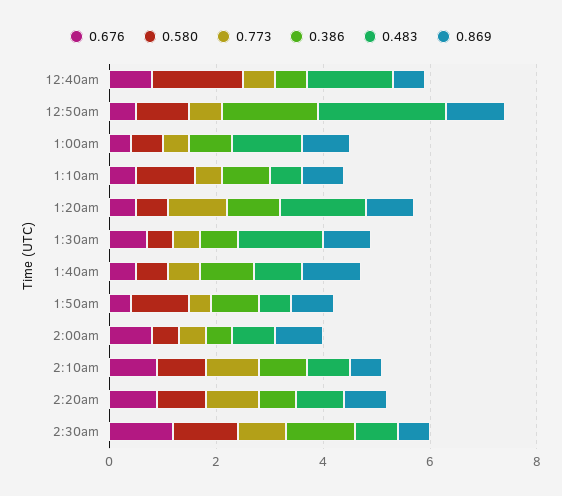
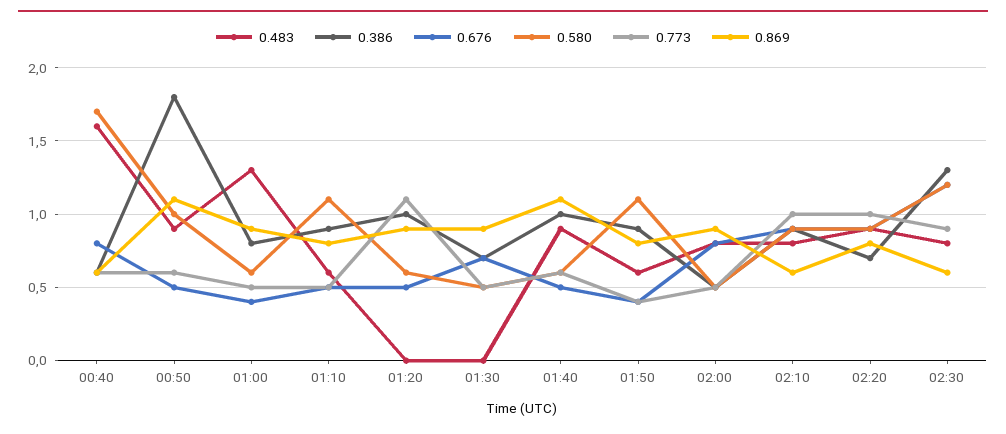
  {
    "0.676": {
      "12:40am": 0.8,
      "12:50am": 0.5,
      "1:00am": 0.4,
      "1:10am": 0.5,
      "1:20am": 0.5,
      "1:30am": 0.7,
      "1:40am": 0.5,
      "1:50am": 0.4,
      "2:00am": 0.8,
      "2:10am": 0.9,
      "2:20am": 0.9,
      "2:30am": 1.2
    },
    "0.580": {
      "12:40am": 1.7,
      "12:50am": 1,
      "1:00am": 0.6,
      "1:10am": 1.1,
      "1:20am": 0.6,
      "1:30am": 0.5,
      "1:40am": 0.6,
      "1:50am": 1.1,
      "2:00am": 0.5,
      "2:10am": 0.9,
      "2:20am": 0.9,
      "2:30am": 1.2
    },
    "0.773": {
      "12:40am": 0.6,
      "12:50am": 0.6,
      "1:00am": 0.5,
      "1:10am": 0.5,
      "1:20am": 1.1,
      "1:30am": 0.5,
      "1:40am": 0.6,
      "1:50am": 0.4,
      "2:00am": 0.5,
      "2:10am": 1,
      "2:20am": 1,
      "2:30am": 0.9
    },
    "0.386": {
      "12:40am": 0.6,
      "12:50am": 1.8,
      "1:00am": 0.8,
      "1:10am": 0.9,
      "1:20am": 1,
      "1:30am": 0.7,
      "1:40am": 1,
      "1:50am": 0.9,
      "2:00am": 0.5,
      "2:10am": 0.9,
      "2:20am": 0.7,
      "2:30am": 1.3
    },
    "0.483": {
      "12:40am": 1.6,
-     "12:50am": 2.5,
+     "12:50am": 0.9,
      "1:00am": 1.3,
      "1:10am": 0.6,
-     "1:20am": 1.5,
+     "1:20am": 0,
-     "1:30am": 1.5,
+     "1:30am": 0,
      "1:40am": 0.9,
      "1:50am": 0.6,
      "2:00am": 0.8,
      "2:10am": 0.8,
      "2:20am": 0.9,
      "2:30am": 0.8
    },
    "0.869": {
      "12:40am": 0.6,
      "12:50am": 1.1,
      "1:00am": 0.9,
      "1:10am": 0.8,
      "1:20am": 0.9,
      "1:30am": 0.9,
      "1:40am": 1.1,
      "1:50am": 0.8,
      "2:00am": 0.9,
      "2:10am": 0.6,
      "2:20am": 0.8,
      "2:30am": 0.6
    }
  }

